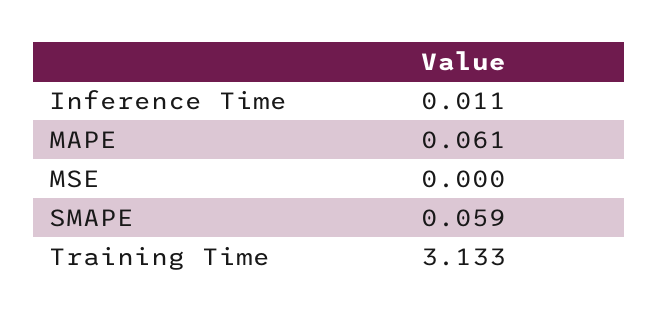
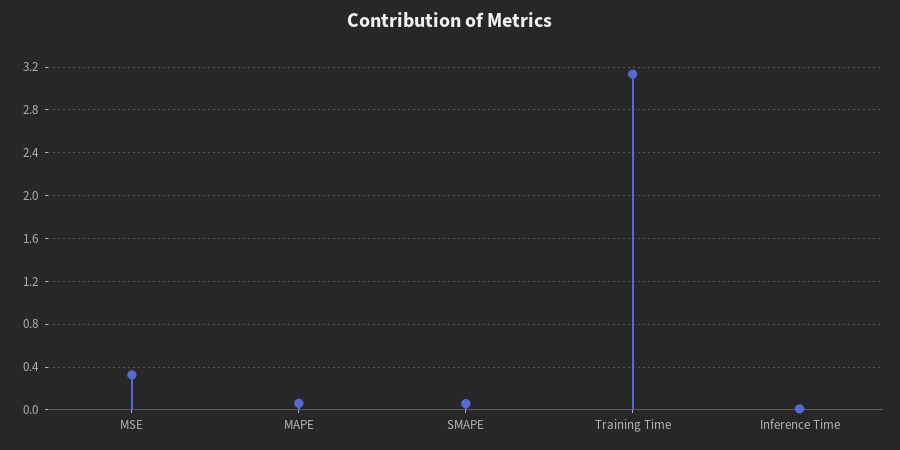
  {
    "Inference Time": 0.011,
    "MAPE": 0.061,
-   "MSE": 0,
+   "MSE": 0.3,
    "SMAPE": 0.059,
    "Training Time": 3.133
  }

